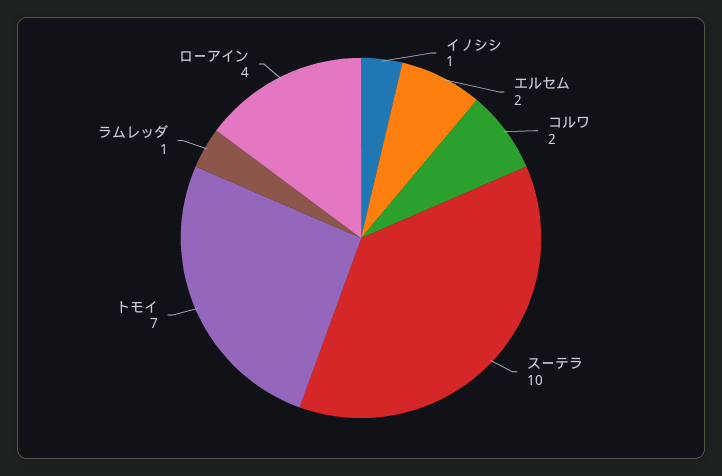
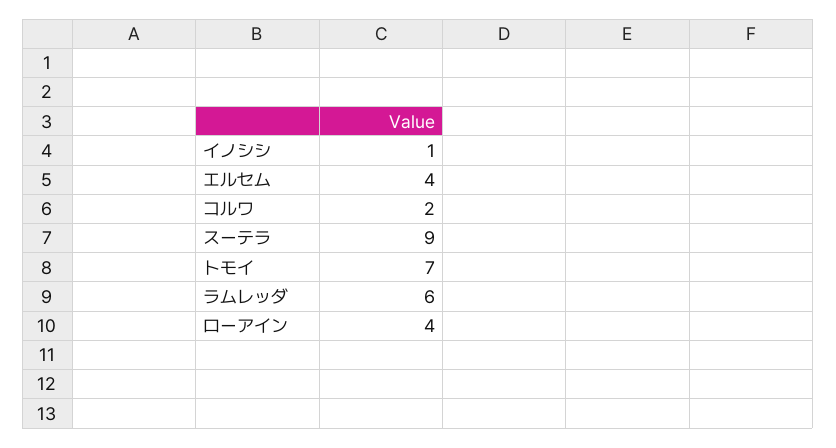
  {
    "イノシシ": 1,
-   "エルセム": 2,
+   "エルセム": 4,
    "コルワ": 2,
-   "スーテラ": 10,
+   "スーテラ": 9,
    "トモイ": 7,
-   "ラムレッダ": 1,
+   "ラムレッダ": 6,
    "ローアイン": 4
  }

